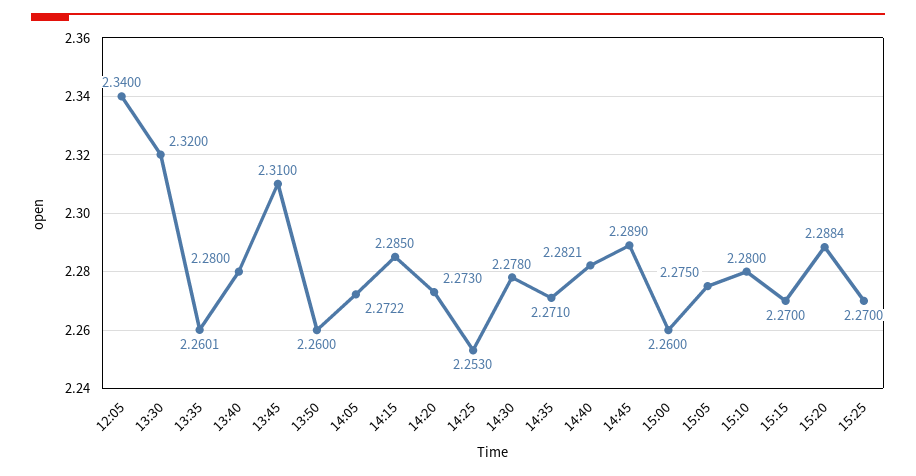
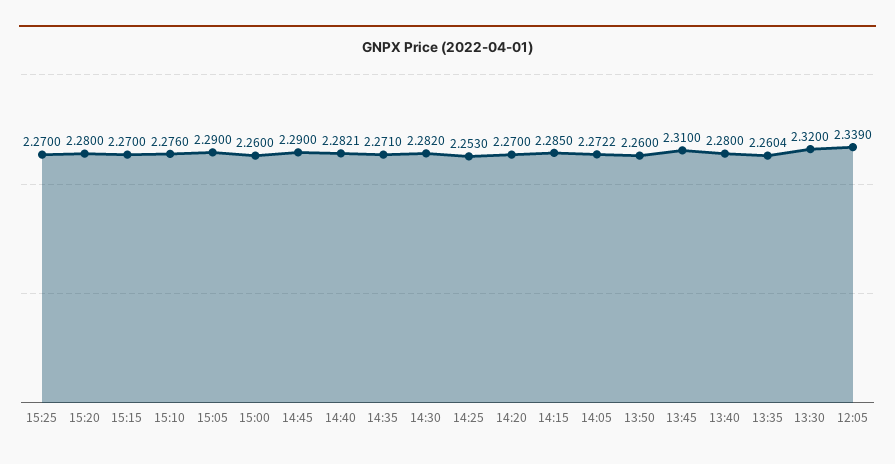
  {
-   "12:05": 2.34,
+   "12:05": 2.339,
    "13:30": 2.32,
-   "13:35": 2.2601,
+   "13:35": 2.2604,
    "13:40": 2.28,
    "13:45": 2.31,
    "13:50": 2.26,
    "14:05": 2.2722,
    "14:15": 2.285,
-   "14:20": 2.273,
+   "14:20": 2.27,
    "14:25": 2.253,
-   "14:30": 2.278,
+   "14:30": 2.282,
    "14:35": 2.271,
    "14:40": 2.2821,
-   "14:45": 2.289,
+   "14:45": 2.29,
    "15:00": 2.26,
-   "15:05": 2.275,
+   "15:05": 2.29,
-   "15:10": 2.28,
+   "15:10": 2.276,
    "15:15": 2.27,
-   "15:20": 2.2884,
+   "15:20": 2.28,
    "15:25": 2.27
  }

